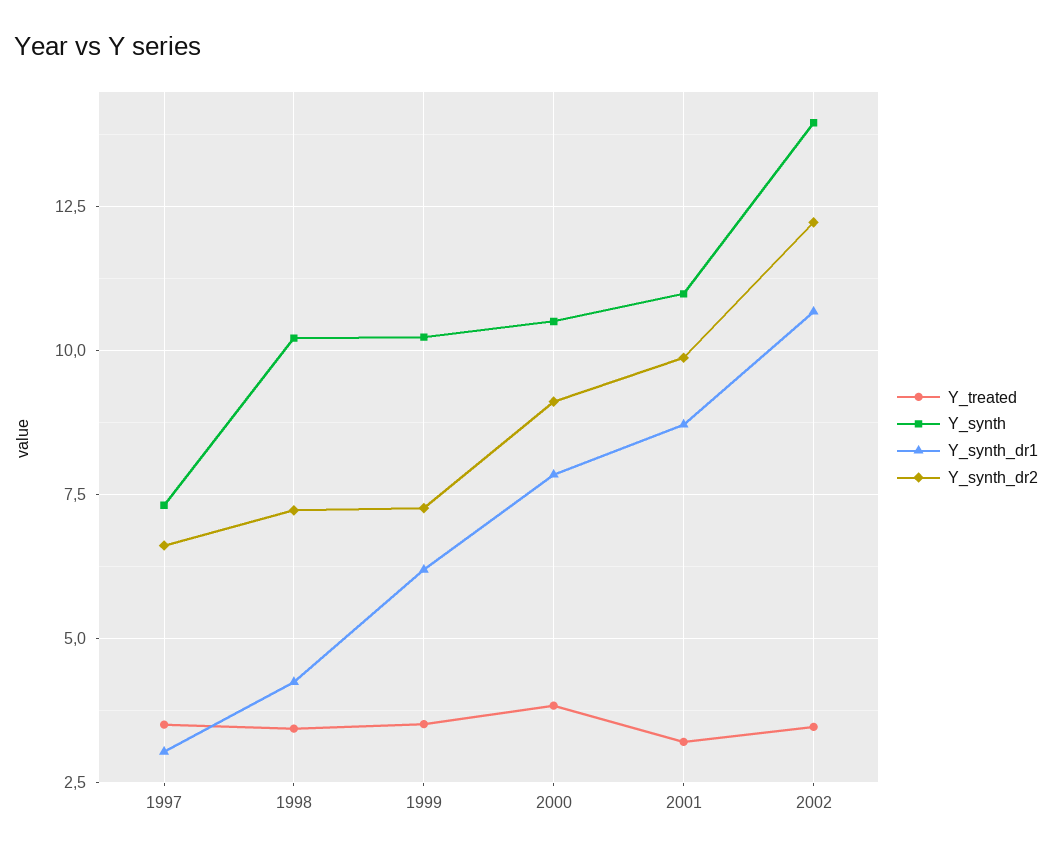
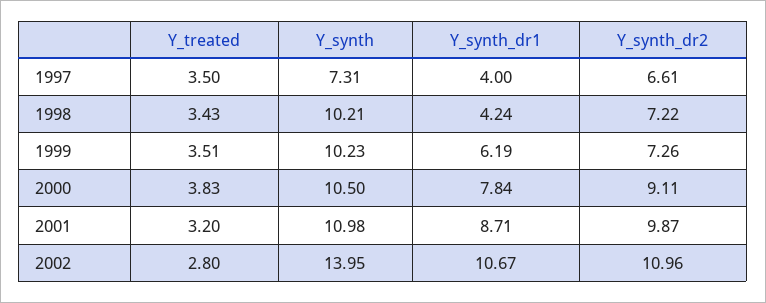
  {
    "Y_treated": {
      "1997": 3.5,
      "1998": 3.43,
      "1999": 3.51,
      "2000": 3.83,
      "2001": 3.2,
-     "2002": 3.5
+     "2002": 2.8
    },
    "Y_synth": {
      "1997": 7.31,
      "1998": 10.21,
      "1999": 10.23,
      "2000": 10.5,
      "2001": 10.98,
      "2002": 13.95
    },
    "Y_synth_dr1": {
-     "1997": 3,
+     "1997": 4,
      "1998": 4.24,
      "1999": 6.19,
      "2000": 7.84,
      "2001": 8.71,
      "2002": 10.67
    },
    "Y_synth_dr2": {
      "1997": 6.61,
      "1998": 7.22,
      "1999": 7.26,
      "2000": 9.11,
      "2001": 9.87,
-     "2002": 12.25
+     "2002": 10.96
    }
  }

